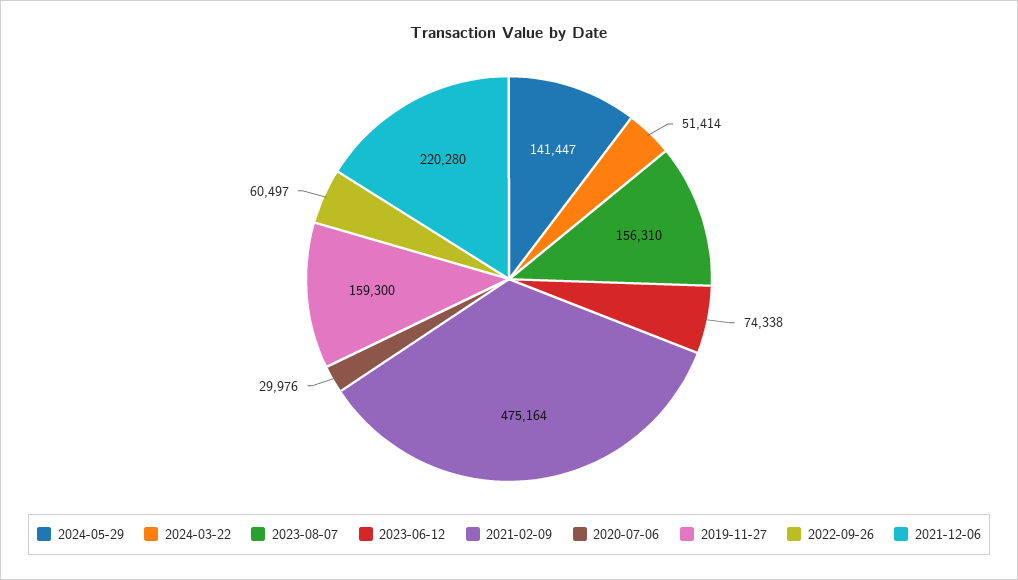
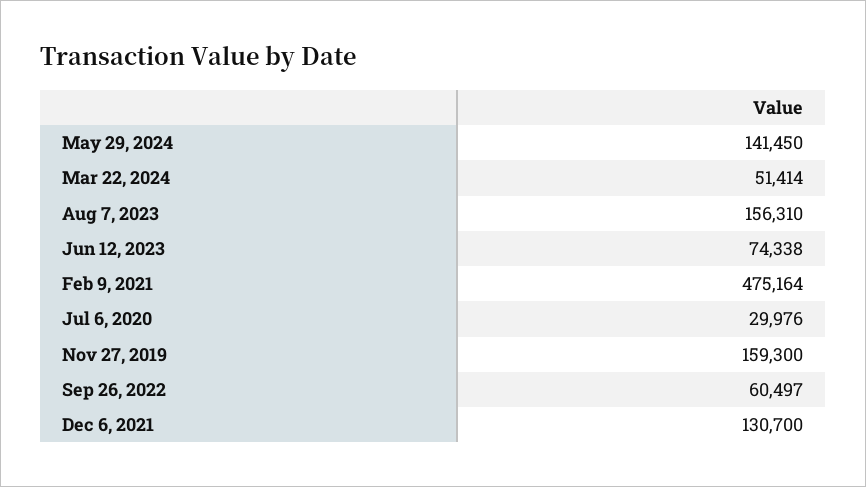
  {
-   "2024-05-29": 141447,
+   "2024-05-29": 141450,
    "2024-03-22": 51414,
    "2023-08-07": 156310,
    "2023-06-12": 74338,
    "2021-02-09": 475164,
    "2020-07-06": 29976,
    "2019-11-27": 159300,
    "2022-09-26": 60497,
-   "2021-12-06": 220280
+   "2021-12-06": 130700
  }

